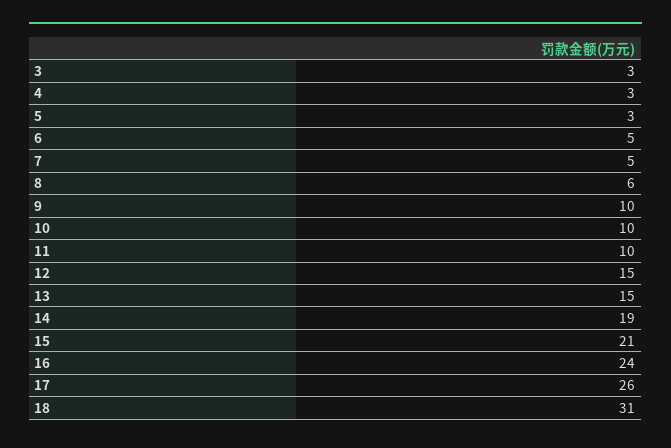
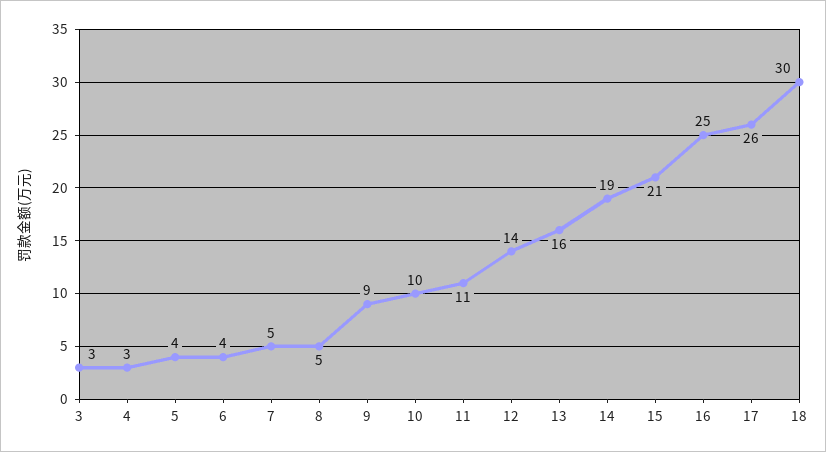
  {
    "3": 3,
    "4": 3,
-   "5": 3,
+   "5": 4,
-   "6": 5,
+   "6": 4,
    "7": 5,
-   "8": 6,
+   "8": 5,
-   "9": 10,
+   "9": 9,
    "10": 10,
-   "11": 10,
+   "11": 11,
-   "12": 15,
+   "12": 14,
-   "13": 15,
+   "13": 16,
    "14": 19,
    "15": 21,
-   "16": 24,
+   "16": 25,
    "17": 26,
-   "18": 31
+   "18": 30
  }

